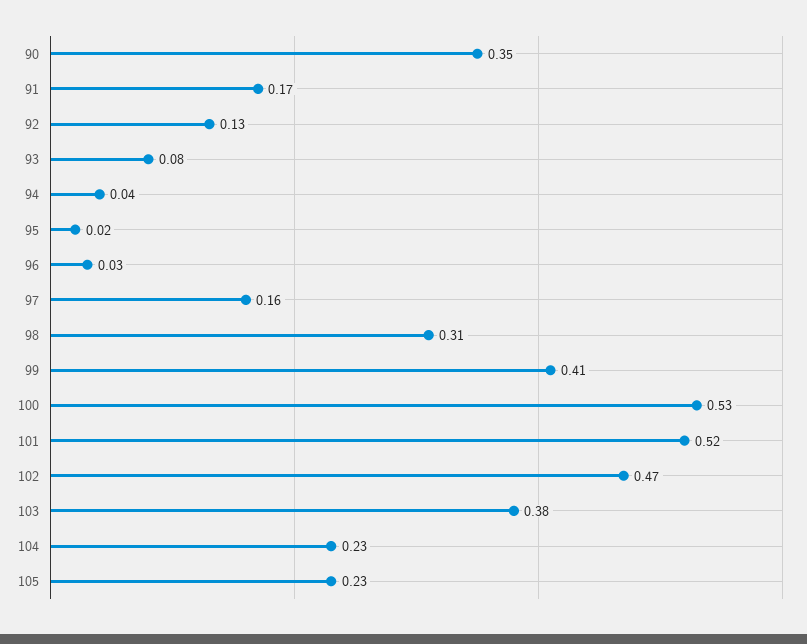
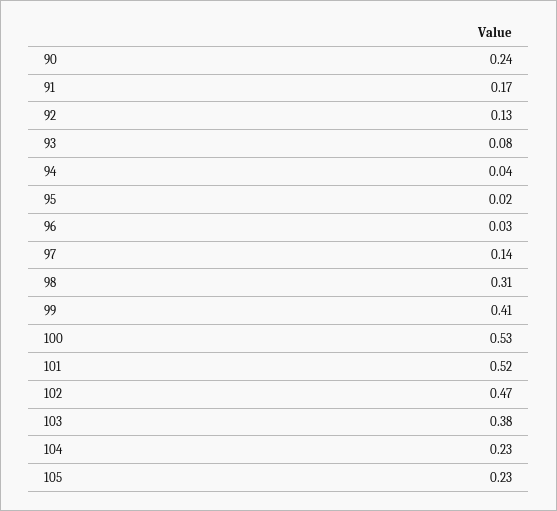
  {
-   "90": 0.35,
+   "90": 0.24,
    "91": 0.17,
    "92": 0.13,
    "93": 0.08,
    "94": 0.04,
    "95": 0.02,
    "96": 0.03,
-   "97": 0.16,
+   "97": 0.14,
    "98": 0.31,
    "99": 0.41,
    "100": 0.53,
    "101": 0.52,
    "102": 0.47,
    "103": 0.38,
    "104": 0.23,
    "105": 0.23
  }

